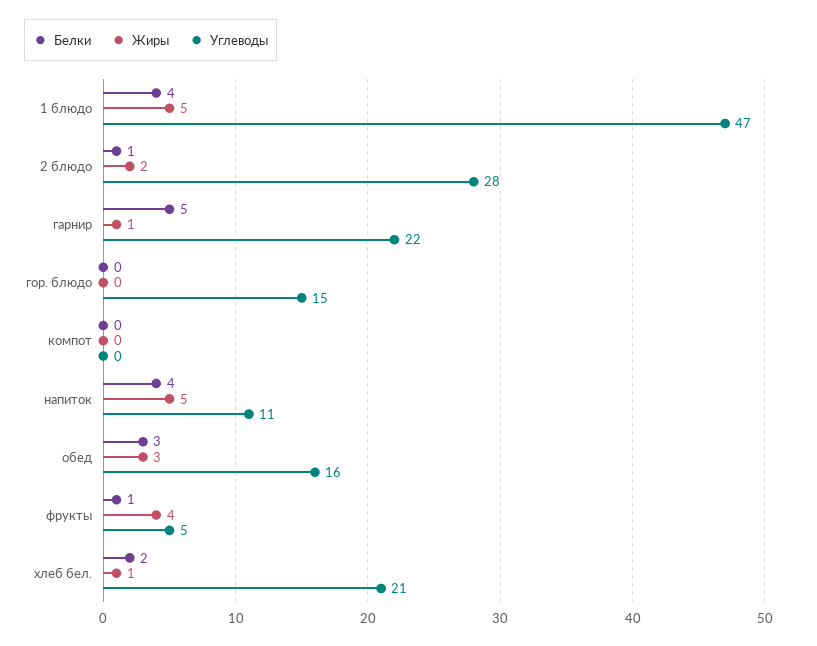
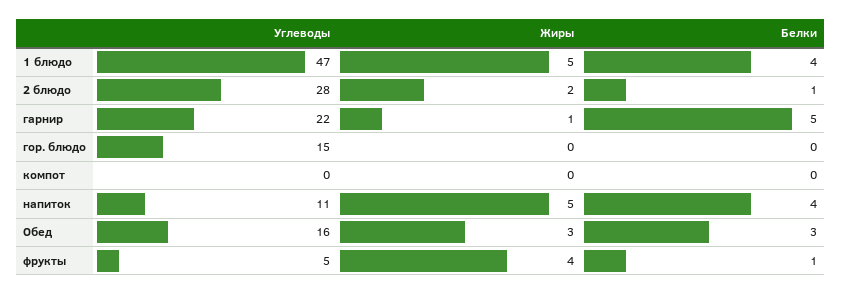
  {
    "Белки": {
      "1 блюдо": 4,
      "2 блюдо": 1,
      "гарнир": 5,
      "гор. блюдо": 0,
      "компот": 0,
      "напиток": 4,
      "обед": 3,
-     "фрукты": 1,
+     "фрукты": 1
-     "хлеб бел.": 2
    },
    "Жиры": {
      "1 блюдо": 5,
      "2 блюдо": 2,
      "гарнир": 1,
      "гор. блюдо": 0,
      "компот": 0,
      "напиток": 5,
      "обед": 3,
-     "фрукты": 4,
+     "фрукты": 4
-     "хлеб бел.": 1
    },
    "Углеводы": {
      "1 блюдо": 47,
      "2 блюдо": 28,
      "гарнир": 22,
      "гор. блюдо": 15,
      "компот": 0,
      "напиток": 11,
      "обед": 16,
-     "фрукты": 5,
+     "фрукты": 5
-     "хлеб бел.": 21
    }
  }

